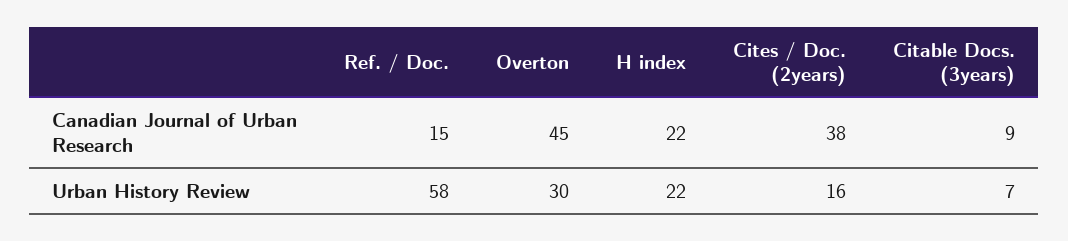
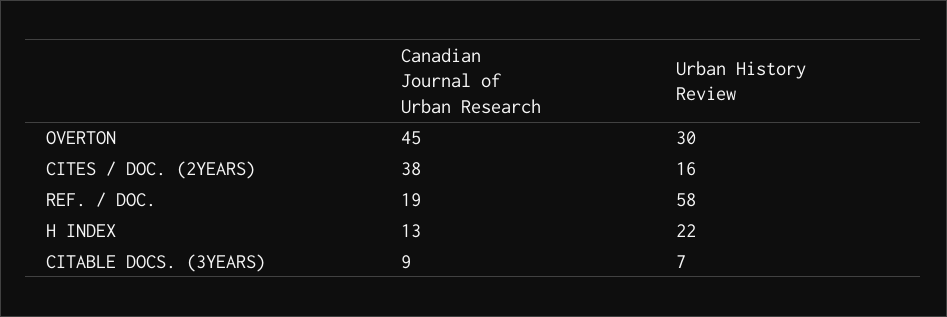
  {
    "Ref. / Doc.": {
-     "Canadian Journal of Urban Research": 15,
+     "Canadian Journal of Urban Research": 19,
      "Urban History Review": 58
    },
    "Overton": {
      "Canadian Journal of Urban Research": 45,
      "Urban History Review": 30
    },
    "H index": {
-     "Canadian Journal of Urban Research": 22,
+     "Canadian Journal of Urban Research": 13,
      "Urban History Review": 22
    },
    "Cites / Doc. (2years)": {
      "Canadian Journal of Urban Research": 38,
      "Urban History Review": 16
    },
    "Citable Docs. (3years)": {
      "Canadian Journal of Urban Research": 9,
      "Urban History Review": 7
    }
  }

